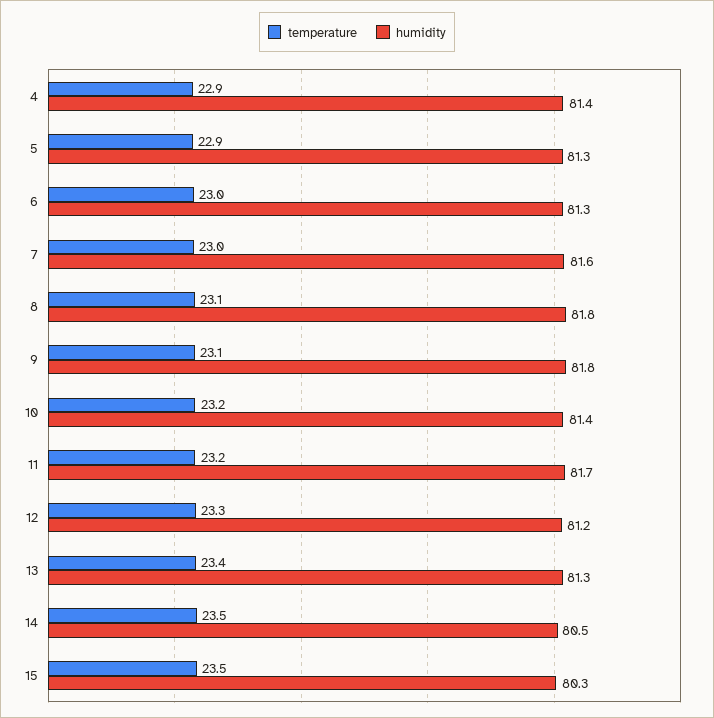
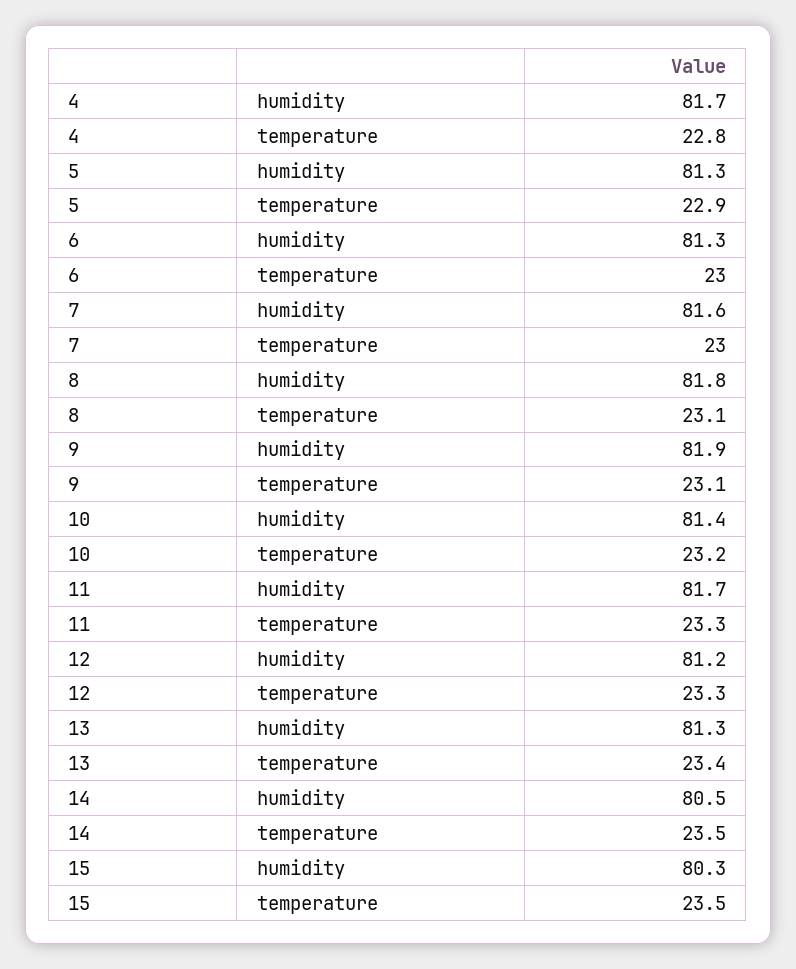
  {
    "temperature": {
-     "4": 22.9,
+     "4": 22.8,
      "5": 22.9,
      "6": 23,
      "7": 23,
      "8": 23.1,
      "9": 23.1,
      "10": 23.2,
-     "11": 23.2,
+     "11": 23.3,
      "12": 23.3,
      "13": 23.4,
      "14": 23.5,
      "15": 23.5
    },
    "humidity": {
-     "4": 81.4,
+     "4": 81.7,
      "5": 81.3,
      "6": 81.3,
      "7": 81.6,
      "8": 81.8,
-     "9": 81.8,
+     "9": 81.9,
      "10": 81.4,
      "11": 81.7,
      "12": 81.2,
      "13": 81.3,
      "14": 80.5,
      "15": 80.3
    }
  }

